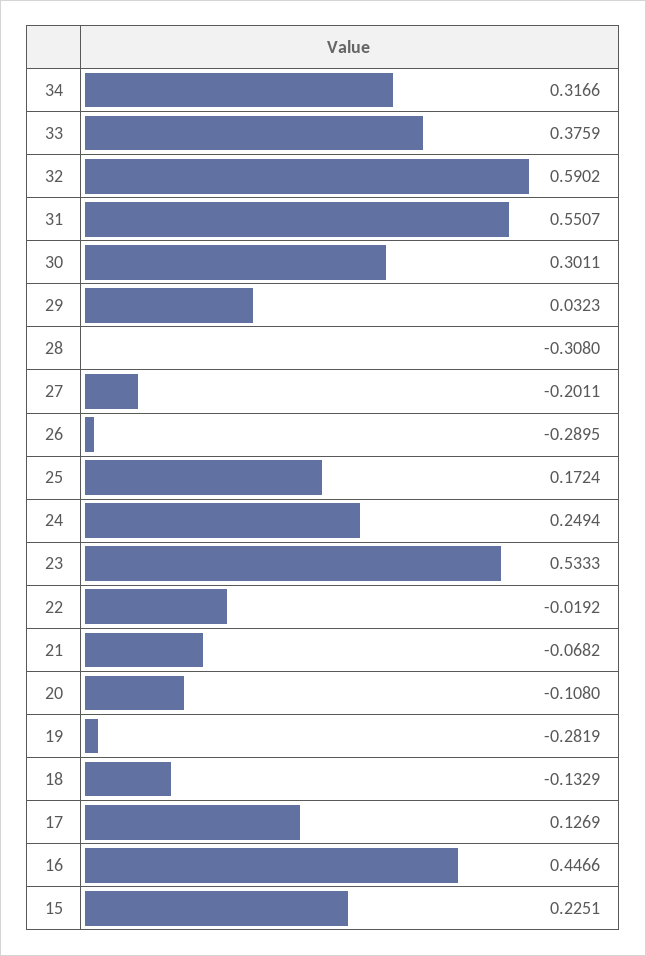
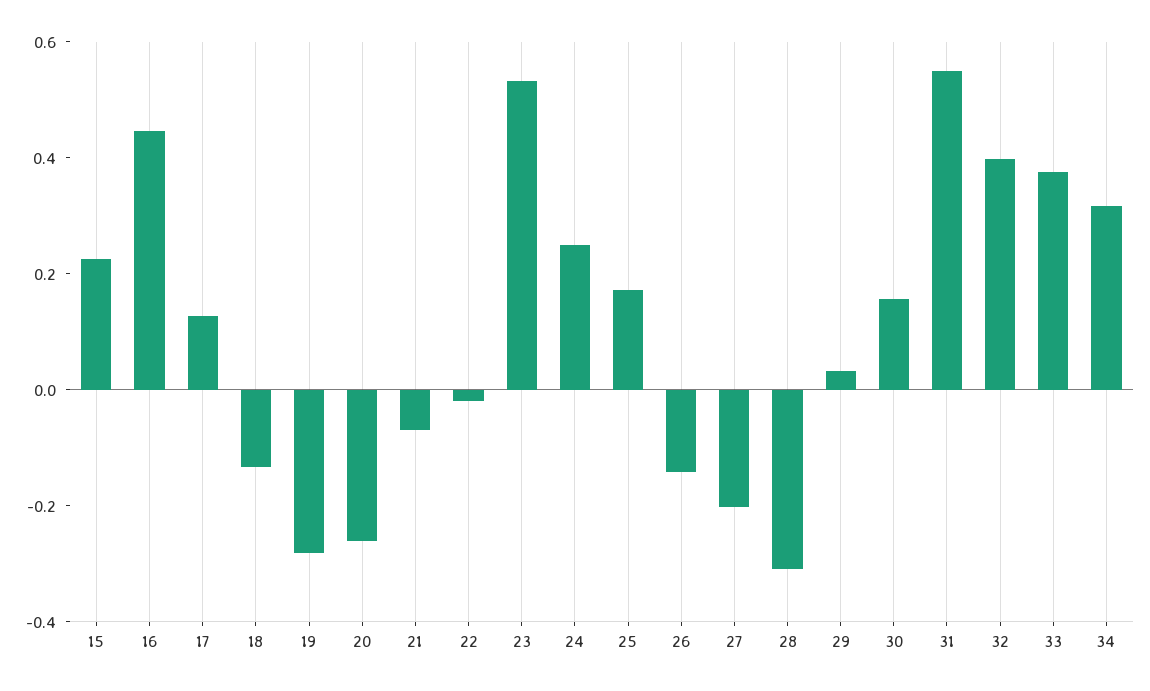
  {
    "34": 0.3166,
    "33": 0.3759,
-   "32": 0.5902,
+   "32": 0.4,
    "31": 0.5507,
-   "30": 0.3011,
+   "30": 0.15,
    "29": 0.0323,
    "28": -0.308,
    "27": -0.2011,
-   "26": -0.2895,
+   "26": -0.15,
    "25": 0.1724,
    "24": 0.2494,
    "23": 0.5333,
    "22": -0.0192,
    "21": -0.0682,
-   "20": -0.108,
+   "20": -0.25,
    "19": -0.2819,
    "18": -0.1329,
    "17": 0.1269,
    "16": 0.4466,
    "15": 0.2251
  }

